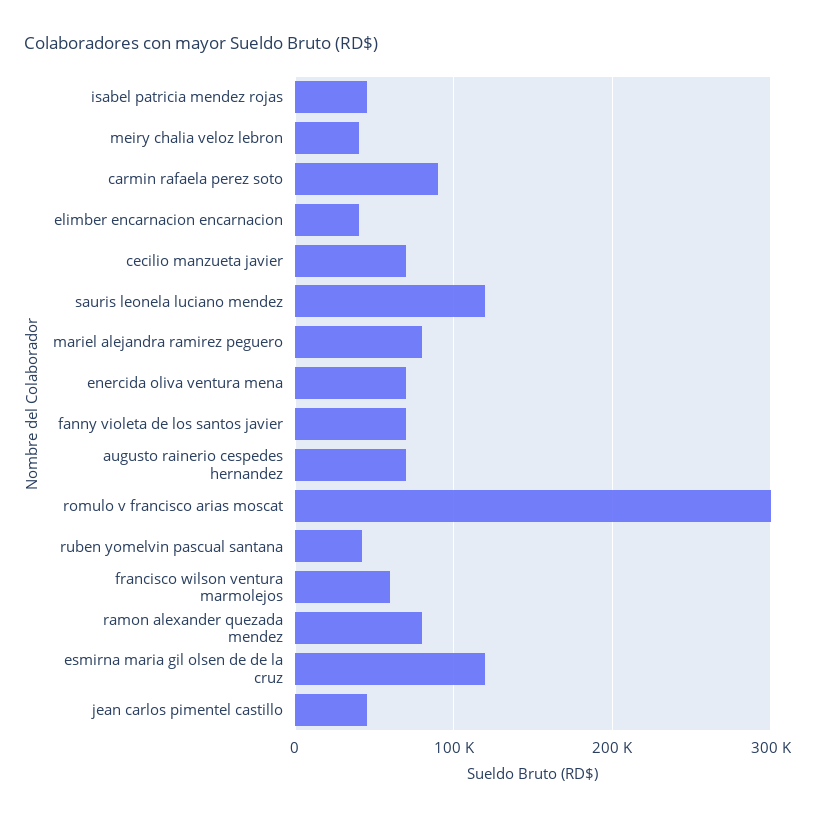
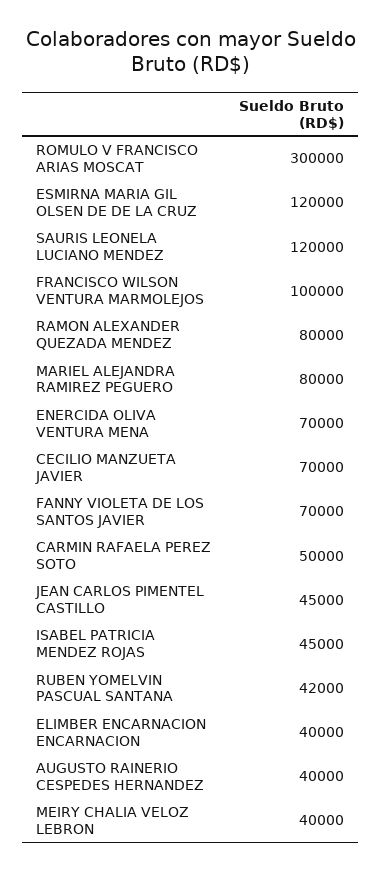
  {
    "isabel patricia mendez rojas": 45000,
    "meiry chalia veloz lebron": 40000,
-   "carmin rafaela perez soto": 90000,
+   "carmin rafaela perez soto": 50000,
    "elimber encarnacion encarnacion": 40000,
    "cecilio manzueta javier": 70000,
    "sauris leonela luciano mendez": 120000,
    "mariel alejandra ramirez peguero": 80000,
    "enercida oliva ventura mena": 70000,
    "fanny violeta de los santos javier": 70000,
-   "augusto rainerio cespedes hernandez": 70000,
+   "augusto rainerio cespedes hernandez": 40000,
    "romulo v francisco arias moscat": 300000,
    "ruben yomelvin pascual santana": 42000,
-   "francisco wilson ventura marmolejos": 60000,
+   "francisco wilson ventura marmolejos": 100000,
    "ramon alexander quezada mendez": 80000,
    "esmirna maria gil olsen de de la cruz": 120000,
    "jean carlos pimentel castillo": 45000
  }

